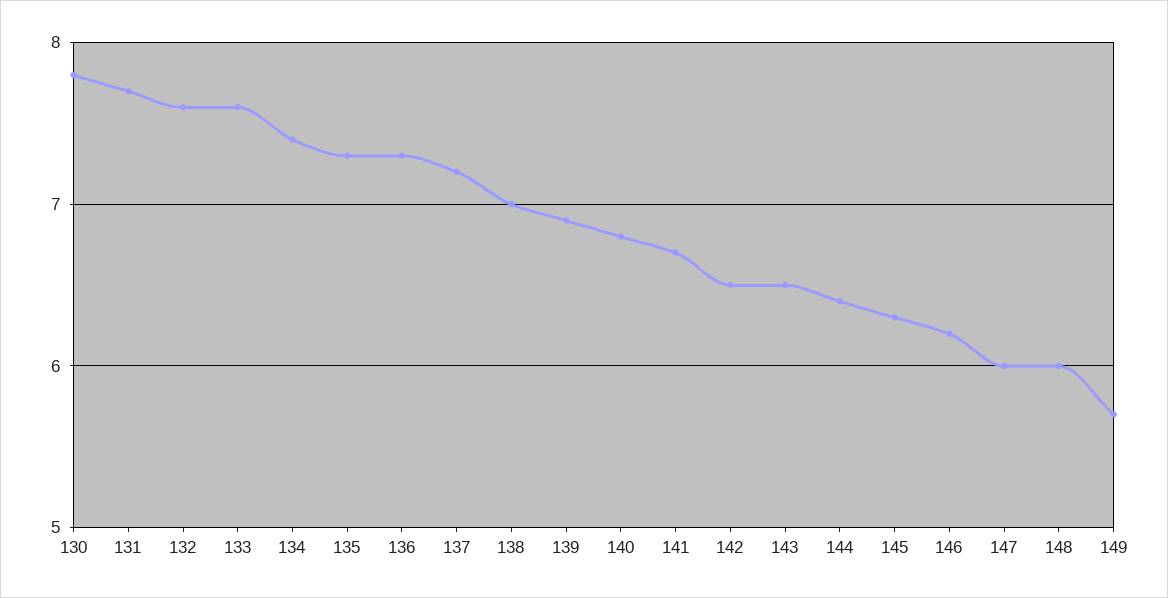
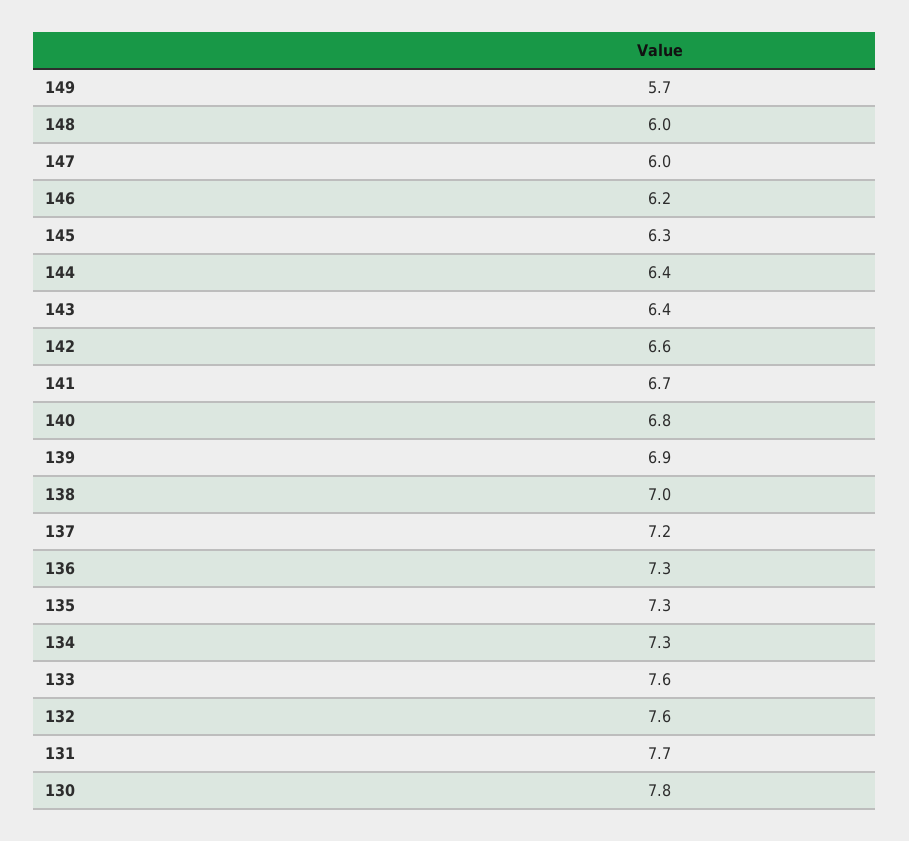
  {
    "130": 7.8,
    "131": 7.7,
    "132": 7.6,
    "133": 7.6,
-   "134": 7.4,
+   "134": 7.3,
    "135": 7.3,
    "136": 7.3,
    "137": 7.2,
    "138": 7,
    "139": 6.9,
    "140": 6.8,
    "141": 6.7,
-   "142": 6.5,
+   "142": 6.6,
-   "143": 6.5,
+   "143": 6.4,
    "144": 6.4,
    "145": 6.3,
    "146": 6.2,
    "147": 6,
    "148": 6,
    "149": 5.7
  }

